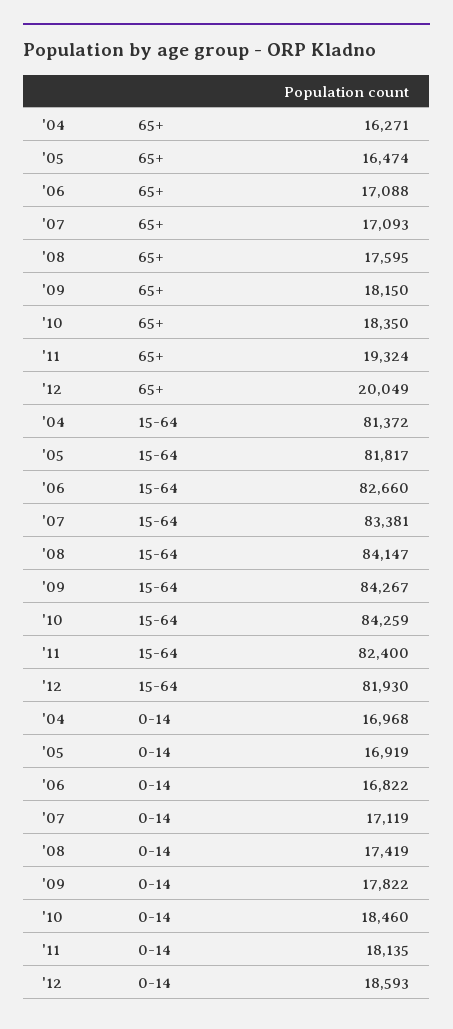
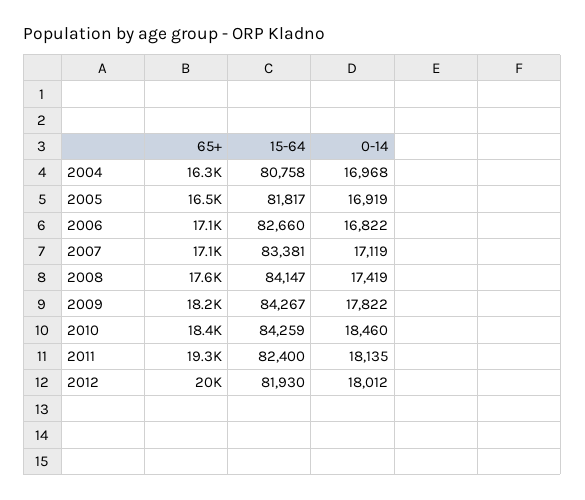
  {
    "'04": {
      "65+": 16271,
-     "15-64": 81372,
+     "15-64": 80758,
      "0-14": 16968
    },
    "'05": {
      "65+": 16474,
      "15-64": 81817,
      "0-14": 16919
    },
    "'06": {
      "65+": 17088,
      "15-64": 82660,
      "0-14": 16822
    },
    "'07": {
      "65+": 17093,
      "15-64": 83381,
      "0-14": 17119
    },
    "'08": {
      "65+": 17595,
      "15-64": 84147,
      "0-14": 17419
    },
    "'09": {
      "65+": 18150,
      "15-64": 84267,
      "0-14": 17822
    },
    "'10": {
      "65+": 18350,
      "15-64": 84259,
      "0-14": 18460
    },
    "'11": {
      "65+": 19324,
      "15-64": 82400,
      "0-14": 18135
    },
    "'12": {
      "65+": 20049,
      "15-64": 81930,
-     "0-14": 18593
+     "0-14": 18012
    }
  }

